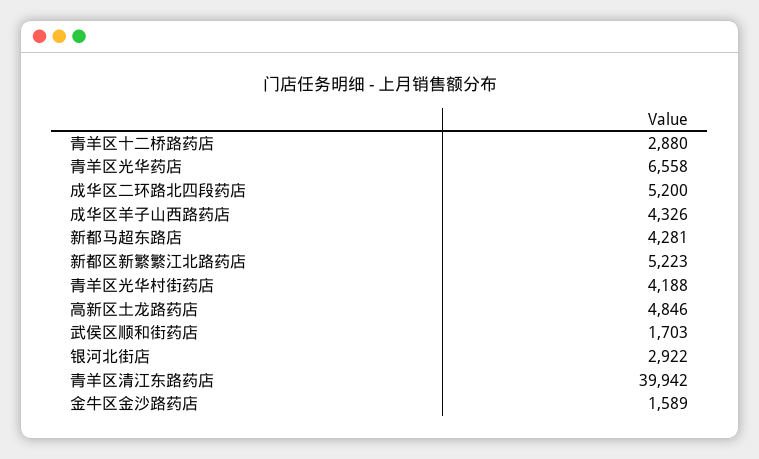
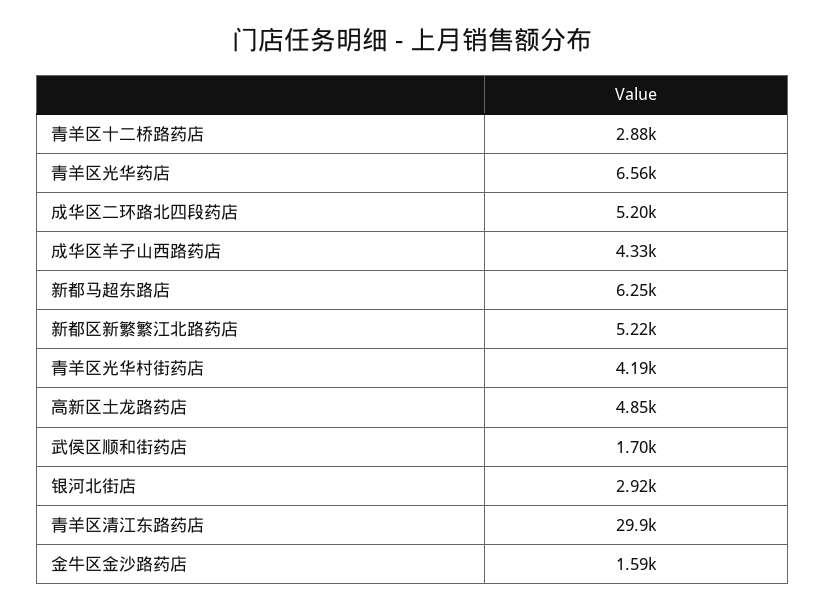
  {
    "青羊区十二桥路药店": 2880,
    "青羊区光华药店": 6558,
    "成华区二环路北四段药店": 5200,
    "成华区羊子山西路药店": 4326,
-   "新都马超东路店": 4281,
+   "新都马超东路店": 6250,
    "新都区新繁繁江北路药店": 5223,
    "青羊区光华村街药店": 4188,
    "高新区土龙路药店": 4846,
    "武侯区顺和街药店": 1703,
    "银河北街店": 2922,
-   "青羊区清江东路药店": 39942,
+   "青羊区清江东路药店": 29900,
    "金牛区金沙路药店": 1589
  }

